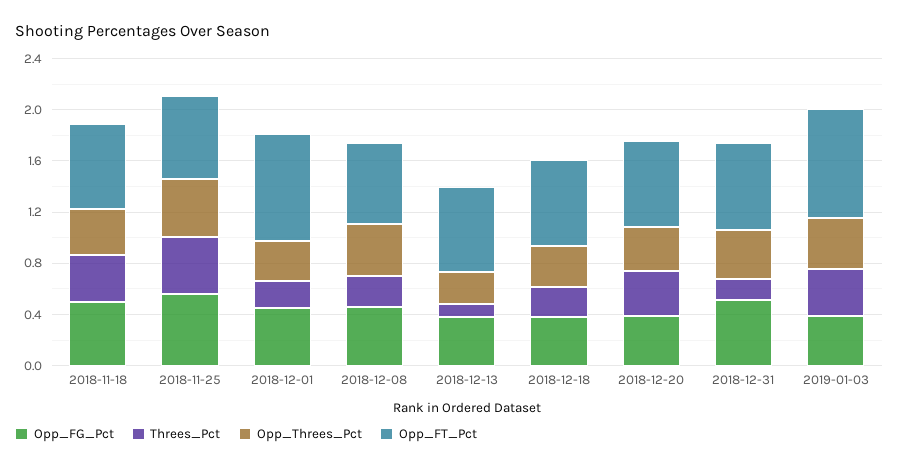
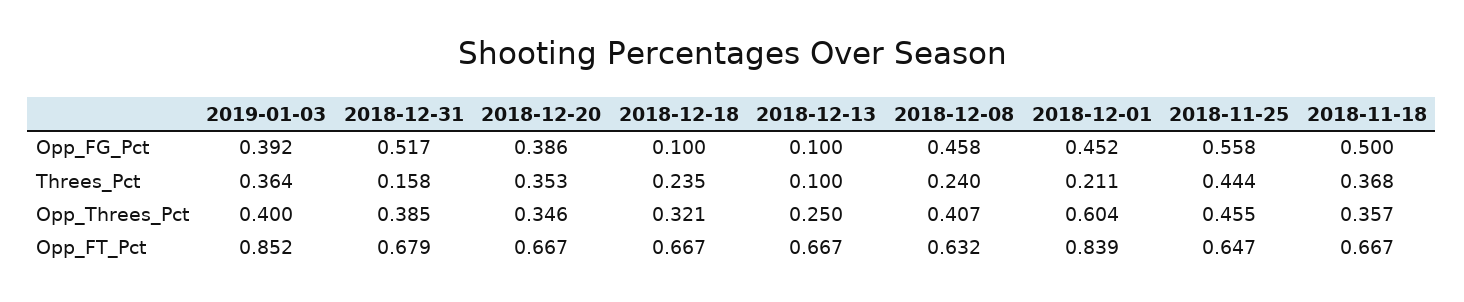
  {
    "Opp_FG_Pct": {
      "2018-11-18": 0.5,
      "2018-11-25": 0.558,
      "2018-12-01": 0.452,
      "2018-12-08": 0.458,
-     "2018-12-13": 0.4,
+     "2018-12-13": 0.1,
-     "2018-12-18": 0.4,
+     "2018-12-18": 0.1,
      "2018-12-20": 0.386,
      "2018-12-31": 0.517,
      "2019-01-03": 0.392
    },
    "Threes_Pct": {
      "2018-11-18": 0.368,
      "2018-11-25": 0.444,
      "2018-12-01": 0.211,
      "2018-12-08": 0.24,
      "2018-12-13": 0.1,
      "2018-12-18": 0.235,
      "2018-12-20": 0.353,
      "2018-12-31": 0.158,
      "2019-01-03": 0.364
    },
    "Opp_Threes_Pct": {
      "2018-11-18": 0.357,
      "2018-11-25": 0.455,
-     "2018-12-01": 0.3,
+     "2018-12-01": 0.604,
      "2018-12-08": 0.407,
      "2018-12-13": 0.25,
      "2018-12-18": 0.321,
      "2018-12-20": 0.346,
      "2018-12-31": 0.385,
      "2019-01-03": 0.4
    },
    "Opp_FT_Pct": {
      "2018-11-18": 0.667,
      "2018-11-25": 0.647,
      "2018-12-01": 0.839,
      "2018-12-08": 0.632,
      "2018-12-13": 0.667,
      "2018-12-18": 0.667,
      "2018-12-20": 0.667,
      "2018-12-31": 0.679,
      "2019-01-03": 0.852
    }
  }

